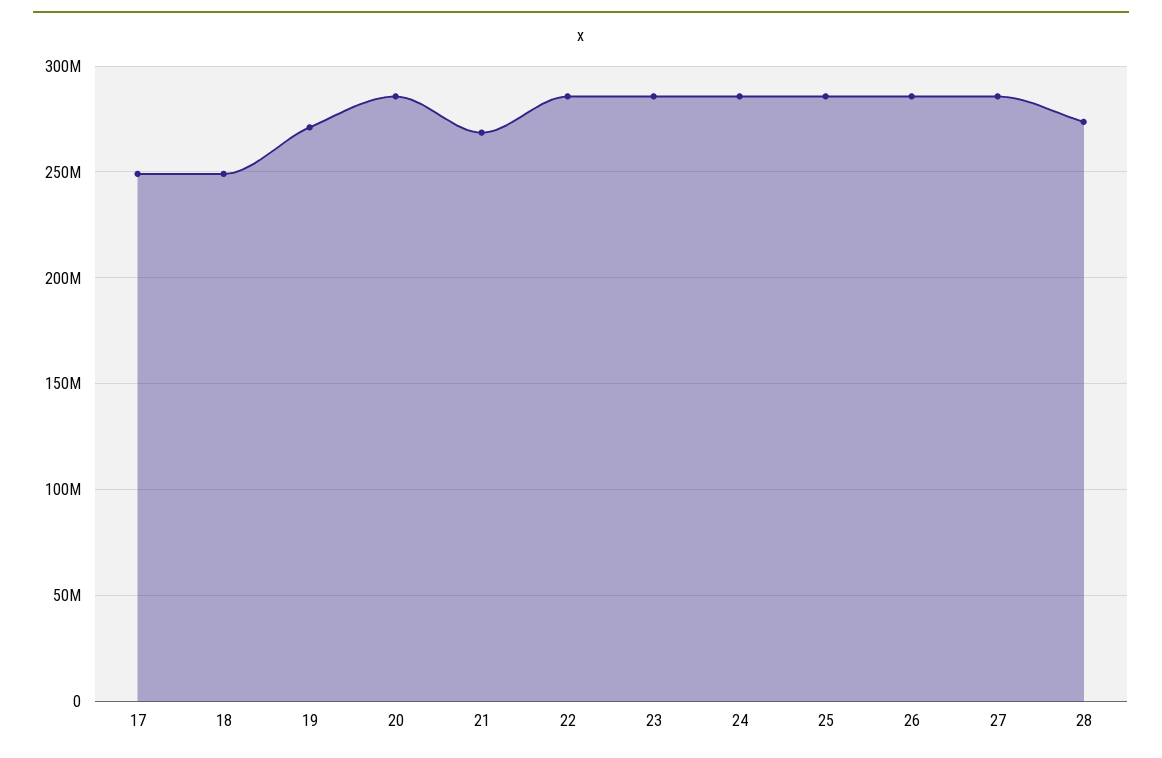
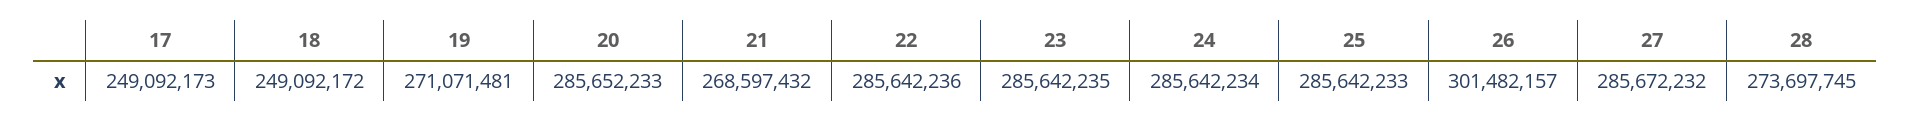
  {
    "17": 249092173,
    "18": 249092172,
    "19": 271071481,
    "20": 285652233,
    "21": 268597432,
    "22": 285642236,
    "23": 285642235,
    "24": 285642234,
    "25": 285642233,
-   "26": 285000000,
+   "26": 301482157,
    "27": 285672232,
    "28": 273697745
  }

